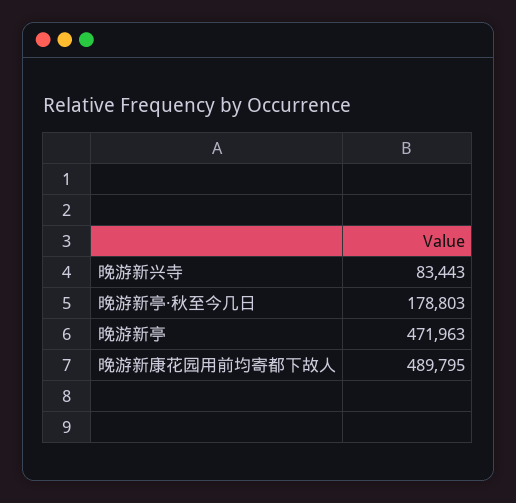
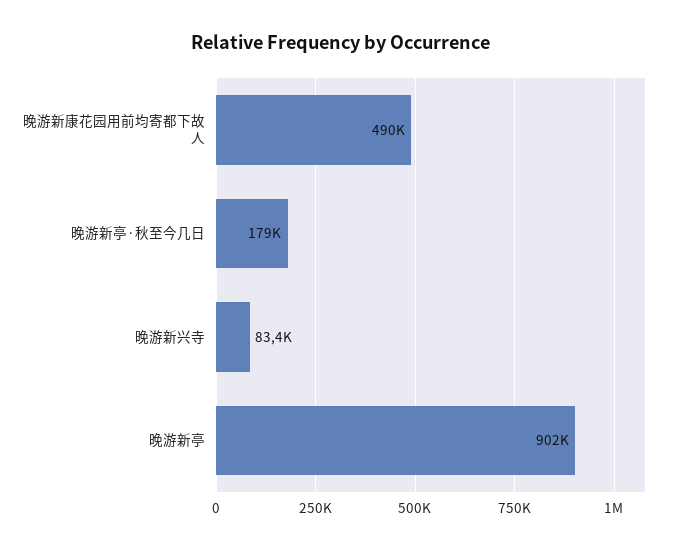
  {
    "晚游新兴寺": 83443,
    "晚游新亭·秋至今几日": 178803,
-   "晚游新亭": 471963,
+   "晚游新亭": 902000,
    "晚游新康花园用前均寄都下故人": 489795
  }

